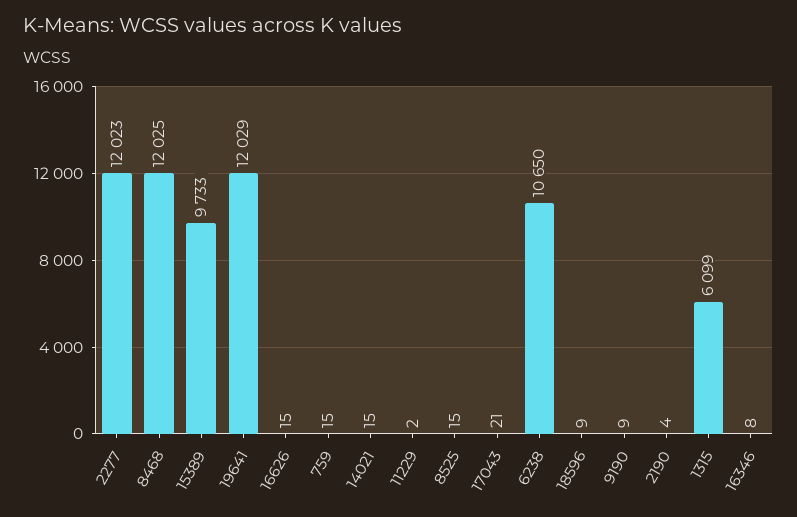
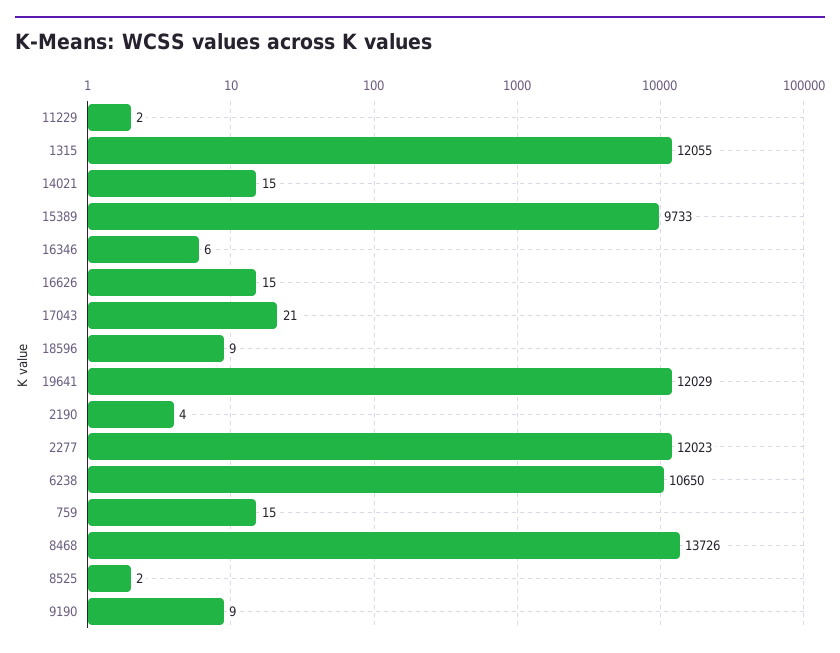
  {
    "2277": 12023,
-   "8468": 12025,
+   "8468": 13726,
    "15389": 9733,
    "19641": 12029,
    "16626": 15,
    "759": 15,
    "14021": 15,
    "11229": 2,
-   "8525": 15,
+   "8525": 2,
    "17043": 21,
    "6238": 10650,
    "18596": 9,
    "9190": 9,
    "2190": 4,
-   "1315": 6099,
+   "1315": 12055,
-   "16346": 8
+   "16346": 6
  }

